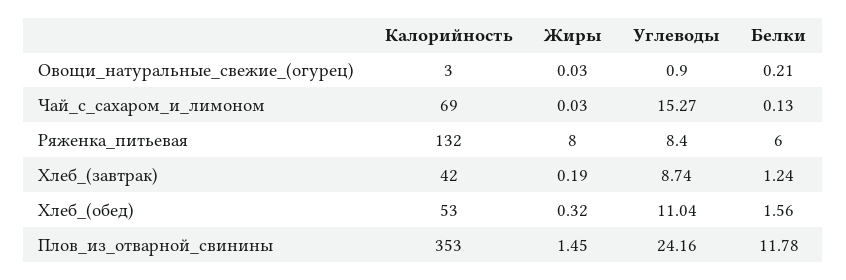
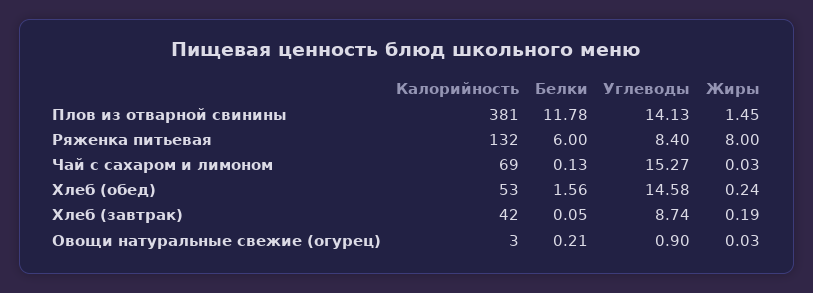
  {
    "Калорийность": {
      "Овощи_натуральные_свежие_(огурец)": 3,
      "Чай_с_сахаром_и_лимоном": 69,
      "Ряженка_питьевая": 132,
      "Хлеб_(завтрак)": 42,
      "Хлеб_(обед)": 53,
-     "Плов_из_отварной_свинины": 353
+     "Плов_из_отварной_свинины": 381
    },
    "Жиры": {
      "Овощи_натуральные_свежие_(огурец)": 0.03,
      "Чай_с_сахаром_и_лимоном": 0.03,
      "Ряженка_питьевая": 8,
      "Хлеб_(завтрак)": 0.19,
-     "Хлеб_(обед)": 0.32,
+     "Хлеб_(обед)": 0.24,
      "Плов_из_отварной_свинины": 1.45
    },
    "Углеводы": {
      "Овощи_натуральные_свежие_(огурец)": 0.9,
      "Чай_с_сахаром_и_лимоном": 15.27,
      "Ряженка_питьевая": 8.4,
      "Хлеб_(завтрак)": 8.74,
-     "Хлеб_(обед)": 11.04,
+     "Хлеб_(обед)": 14.58,
-     "Плов_из_отварной_свинины": 24.16
+     "Плов_из_отварной_свинины": 14.13
    },
    "Белки": {
      "Овощи_натуральные_свежие_(огурец)": 0.21,
      "Чай_с_сахаром_и_лимоном": 0.13,
      "Ряженка_питьевая": 6,
-     "Хлеб_(завтрак)": 1.24,
+     "Хлеб_(завтрак)": 0.05,
      "Хлеб_(обед)": 1.56,
      "Плов_из_отварной_свинины": 11.78
    }
  }

